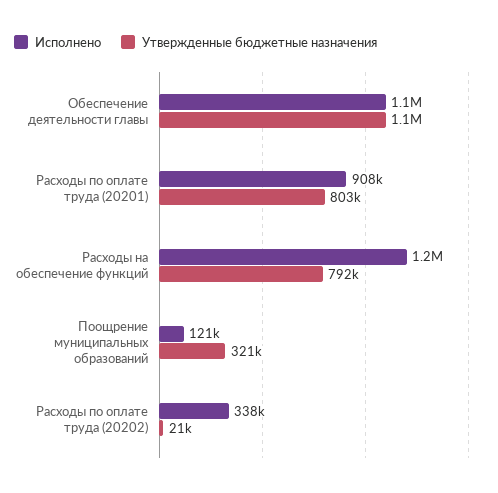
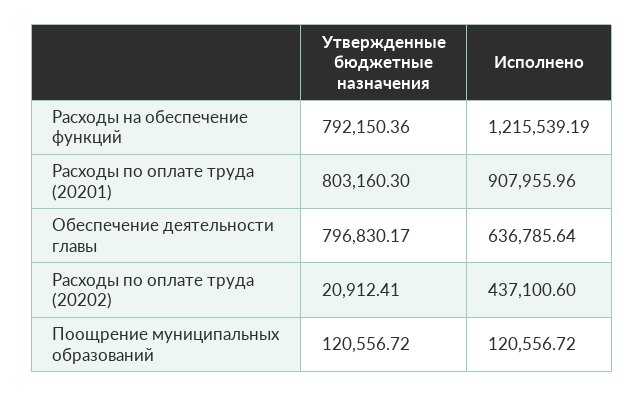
  {
    "Исполнено": {
-     "Обеспечение деятельности главы": 1100000,
+     "Обеспечение деятельности главы": 636785.64,
      "Расходы по оплате труда (20201)": 907955.96,
      "Расходы на обеспечение функций": 1215539.19,
      "Поощрение муниципальных образований": 120556.72,
-     "Расходы по оплате труда (20202)": 338000
+     "Расходы по оплате труда (20202)": 437100.6
    },
    "Утвержденные бюджетные назначения": {
-     "Обеспечение деятельности главы": 1100000,
+     "Обеспечение деятельности главы": 796830.17,
      "Расходы по оплате труда (20201)": 803160.3,
      "Расходы на обеспечение функций": 792150.36,
-     "Поощрение муниципальных образований": 321000,
+     "Поощрение муниципальных образований": 120556.72,
      "Расходы по оплате труда (20202)": 20912.41
    }
  }

